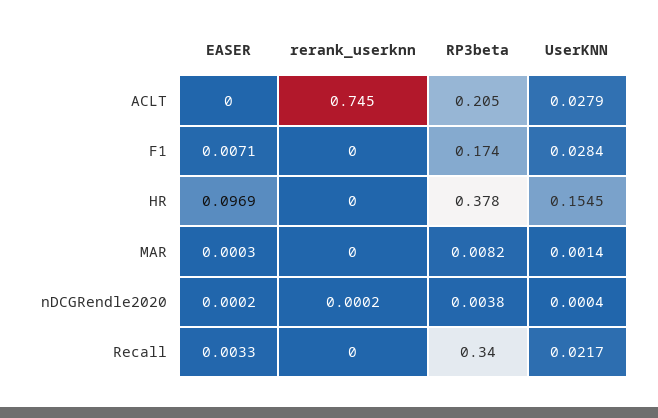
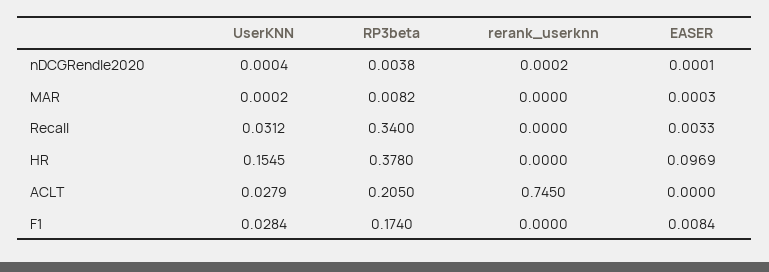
  {
    "EASER": {
      "ACLT": 0,
-     "F1": 0.0071,
+     "F1": 0.0084,
      "HR": 0.0969,
      "MAR": 0.0003,
-     "nDCGRendle2020": 0.0002,
+     "nDCGRendle2020": 0.0001,
      "Recall": 0.0033
    },
    "rerank_userknn": {
      "ACLT": 0.745,
      "F1": 0,
      "HR": 0,
      "MAR": 0,
      "nDCGRendle2020": 0.0002,
      "Recall": 0
    },
    "RP3beta": {
      "ACLT": 0.205,
      "F1": 0.174,
      "HR": 0.378,
      "MAR": 0.0082,
      "nDCGRendle2020": 0.0038,
      "Recall": 0.34
    },
    "UserKNN": {
      "ACLT": 0.0279,
      "F1": 0.0284,
      "HR": 0.1545,
-     "MAR": 0.0014,
+     "MAR": 0.0002,
      "nDCGRendle2020": 0.0004,
-     "Recall": 0.0217
+     "Recall": 0.0312
    }
  }

